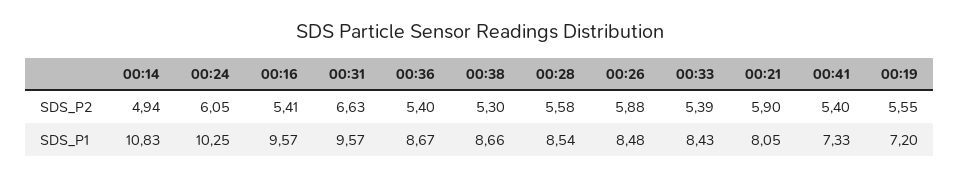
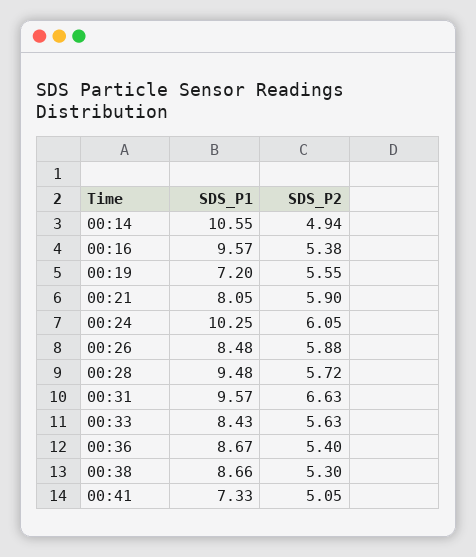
  {
    "00:14": {
      "SDS_P2": 4.94,
-     "SDS_P1": 10.83
+     "SDS_P1": 10.55
    },
    "00:24": {
      "SDS_P2": 6.05,
      "SDS_P1": 10.25
    },
    "00:16": {
-     "SDS_P2": 5.41,
+     "SDS_P2": 5.38,
      "SDS_P1": 9.57
    },
    "00:31": {
      "SDS_P2": 6.63,
      "SDS_P1": 9.57
    },
    "00:36": {
      "SDS_P2": 5.4,
      "SDS_P1": 8.67
    },
    "00:38": {
      "SDS_P2": 5.3,
      "SDS_P1": 8.66
    },
    "00:28": {
-     "SDS_P2": 5.58,
+     "SDS_P2": 5.72,
-     "SDS_P1": 8.54
+     "SDS_P1": 9.48
    },
    "00:26": {
      "SDS_P2": 5.88,
      "SDS_P1": 8.48
    },
    "00:33": {
-     "SDS_P2": 5.39,
+     "SDS_P2": 5.63,
      "SDS_P1": 8.43
    },
    "00:21": {
      "SDS_P2": 5.9,
      "SDS_P1": 8.05
    },
    "00:41": {
-     "SDS_P2": 5.4,
+     "SDS_P2": 5.05,
      "SDS_P1": 7.33
    },
    "00:19": {
      "SDS_P2": 5.55,
      "SDS_P1": 7.2
    }
  }

